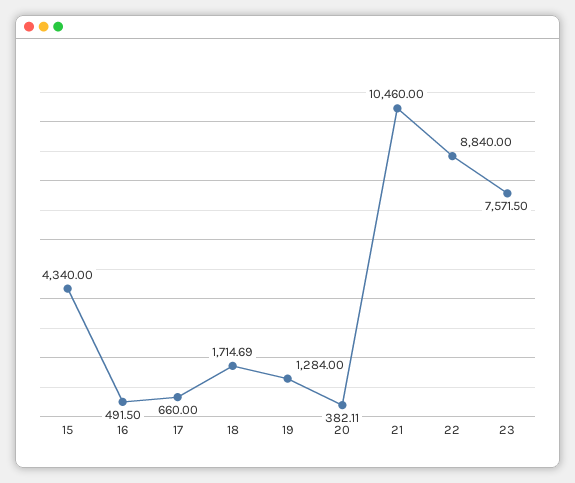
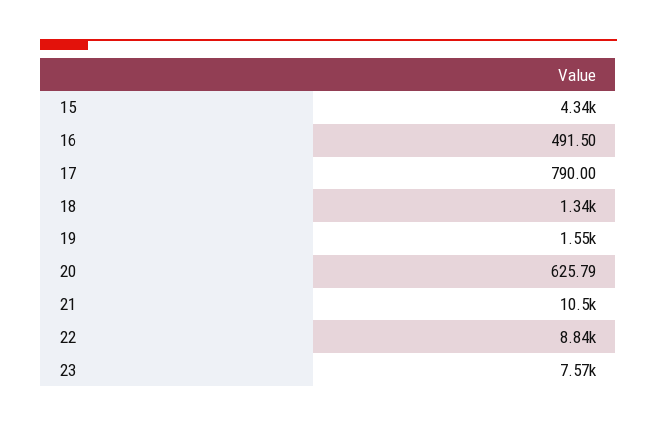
  {
    "15": 4340,
    "16": 491.5,
-   "17": 660,
+   "17": 790,
-   "18": 1714.69,
+   "18": 1340,
-   "19": 1284,
+   "19": 1550,
-   "20": 382.11,
+   "20": 625.79,
    "21": 10460,
    "22": 8840,
    "23": 7571.5
  }

